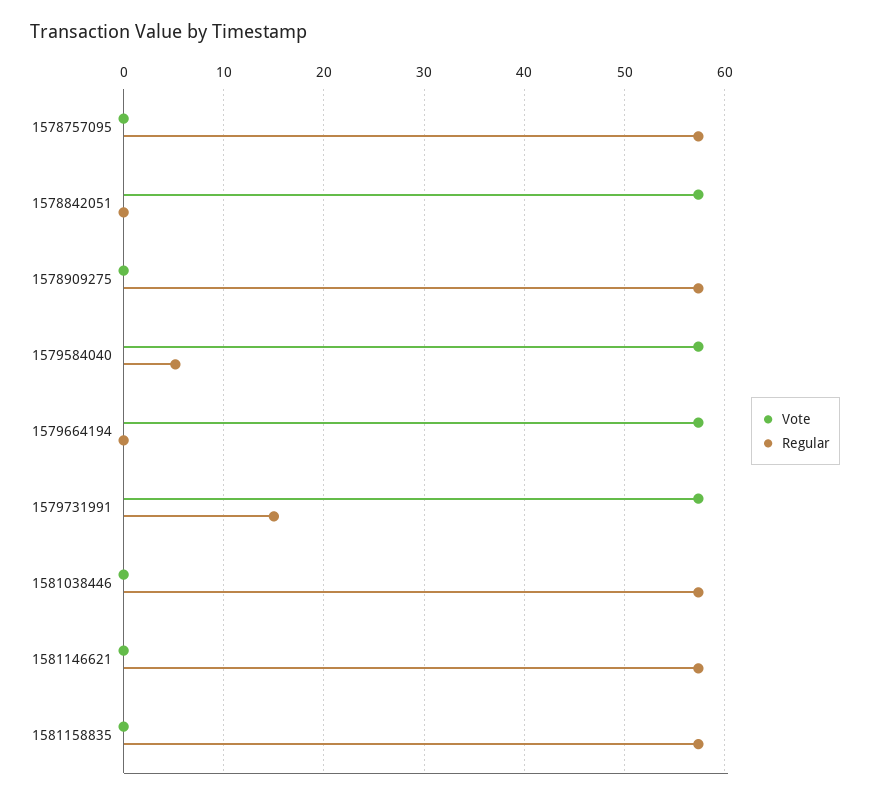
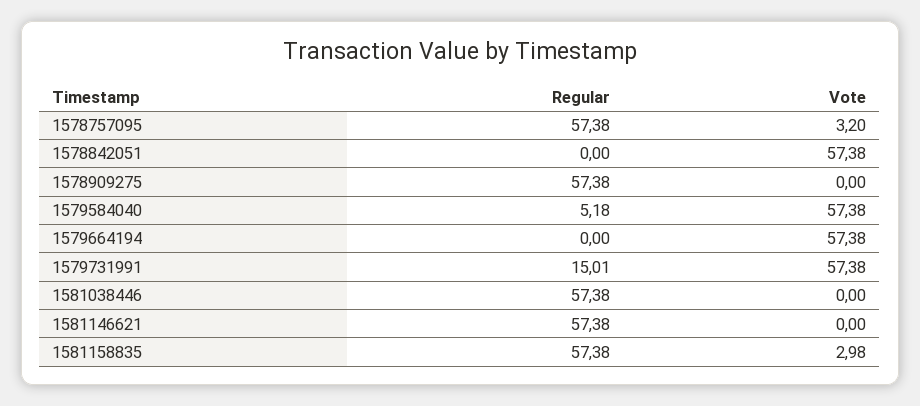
  {
    "Vote": {
-     "1578757095": 0,
+     "1578757095": 3.2,
      "1578842051": 57.38,
      "1578909275": 0,
      "1579584040": 57.38,
      "1579664194": 57.38,
      "1579731991": 57.38,
      "1581038446": 0,
      "1581146621": 0,
-     "1581158835": 0
+     "1581158835": 2.98
    },
    "Regular": {
      "1578757095": 57.38,
      "1578842051": 0,
      "1578909275": 57.38,
      "1579584040": 5.18,
      "1579664194": 0,
      "1579731991": 15.01,
      "1581038446": 57.38,
      "1581146621": 57.38,
      "1581158835": 57.38
    }
  }

